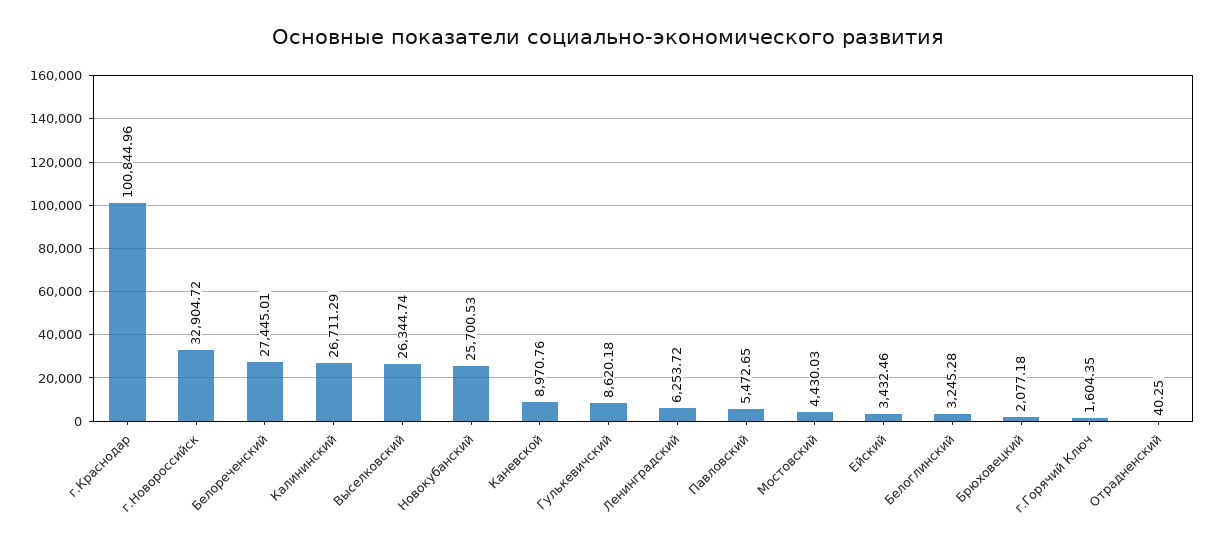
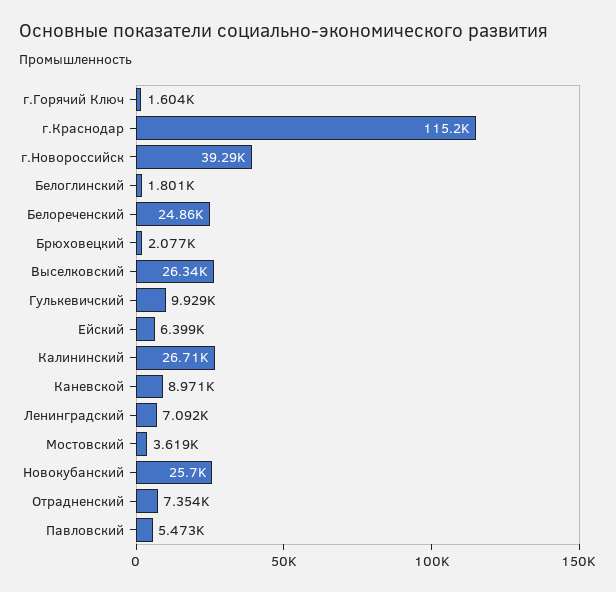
  {
-   "г.Краснодар": 100844.96,
+   "г.Краснодар": 115200,
-   "г.Новороссийск": 32904.72,
+   "г.Новороссийск": 39290,
-   "Белореченский": 27445.01,
+   "Белореченский": 24860,
    "Калининский": 26711.29,
    "Выселковский": 26344.74,
    "Новокубанский": 25700.53,
    "Каневской": 8970.76,
-   "Гулькевичский": 8620.18,
+   "Гулькевичский": 9929,
-   "Ленинградский": 6253.72,
+   "Ленинградский": 7092,
    "Павловский": 5472.65,
-   "Мостовский": 4430.03,
+   "Мостовский": 3619,
-   "Ейский": 3432.46,
+   "Ейский": 6399,
-   "Белоглинский": 3245.28,
+   "Белоглинский": 1801,
    "Брюховецкий": 2077.18,
    "г.Горячий Ключ": 1604.35,
-   "Отрадненский": 40.25
+   "Отрадненский": 7354
  }

